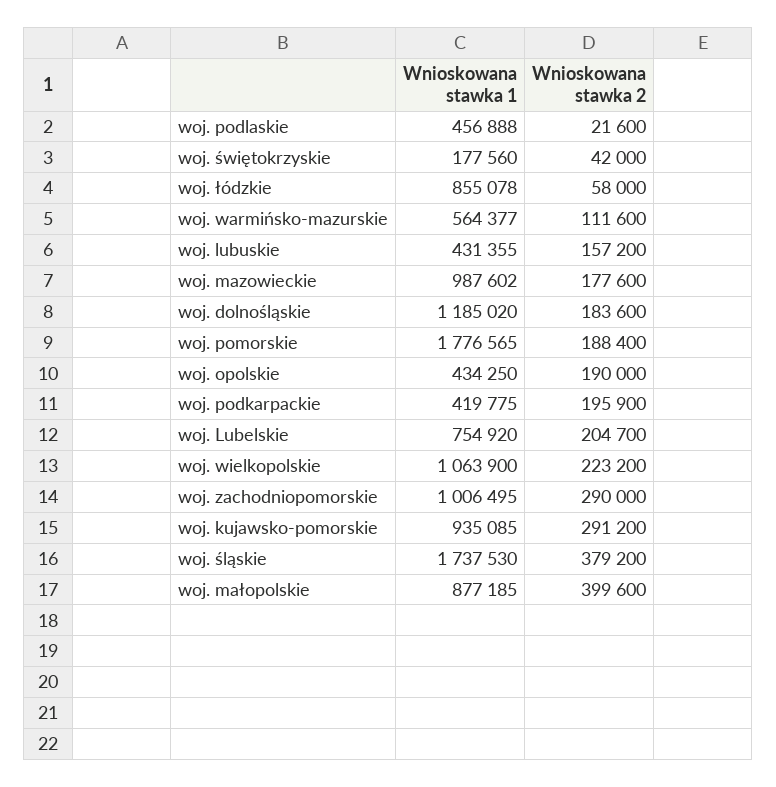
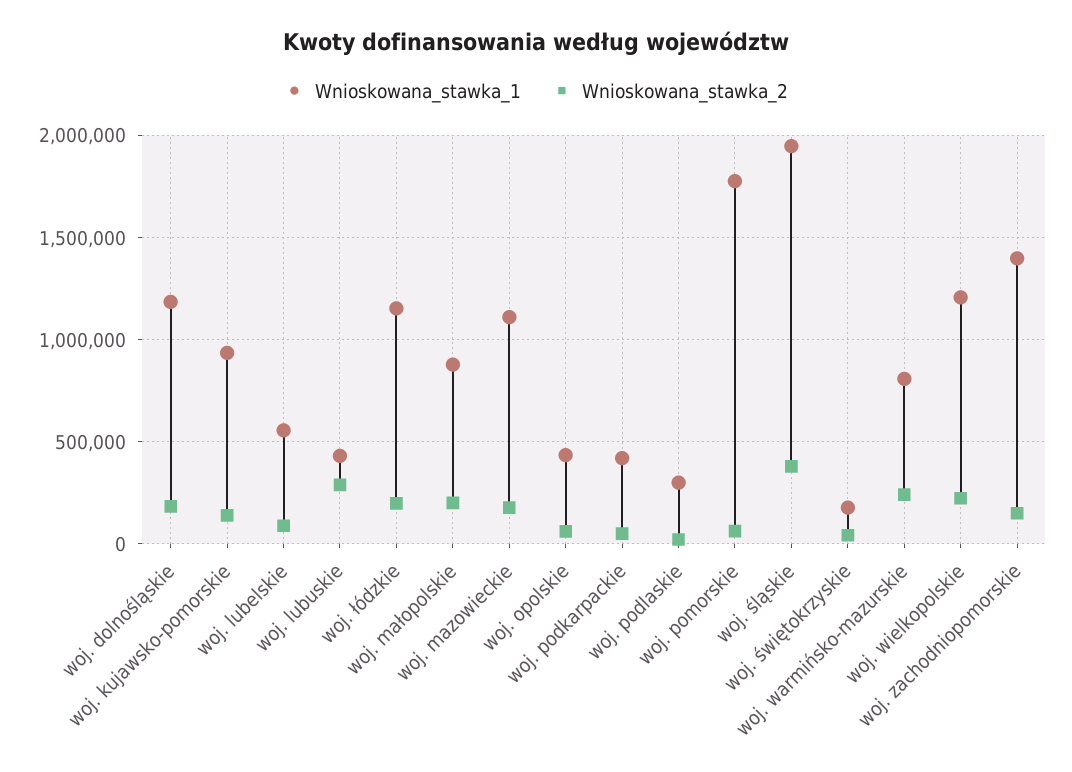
  {
    "Wnioskowana stawka 1": {
-     "woj. podlaskie": 456888,
+     "woj. podlaskie": 300000,
      "woj. świętokrzyskie": 177560,
-     "woj. łódzkie": 855078,
+     "woj. łódzkie": 1150000,
-     "woj. warmińsko-mazurskie": 564377,
+     "woj. warmińsko-mazurskie": 800000,
      "woj. lubuskie": 431355,
-     "woj. mazowieckie": 987602,
+     "woj. mazowieckie": 1100000,
      "woj. dolnośląskie": 1185020,
      "woj. pomorskie": 1776565,
      "woj. opolskie": 434250,
      "woj. podkarpackie": 419775,
-     "woj. Lubelskie": 754920,
+     "woj. Lubelskie": 550000,
-     "woj. wielkopolskie": 1063900,
+     "woj. wielkopolskie": 1200000,
-     "woj. zachodniopomorskie": 1006495,
+     "woj. zachodniopomorskie": 1400000,
      "woj. kujawsko-pomorskie": 935085,
-     "woj. śląskie": 1737530,
+     "woj. śląskie": 1950000,
      "woj. małopolskie": 877185
    },
    "Wnioskowana stawka 2": {
      "woj. podlaskie": 21600,
      "woj. świętokrzyskie": 42000,
-     "woj. łódzkie": 58000,
+     "woj. łódzkie": 200000,
-     "woj. warmińsko-mazurskie": 111600,
+     "woj. warmińsko-mazurskie": 250000,
-     "woj. lubuskie": 157200,
+     "woj. lubuskie": 300000,
      "woj. mazowieckie": 177600,
      "woj. dolnośląskie": 183600,
-     "woj. pomorskie": 188400,
+     "woj. pomorskie": 50000,
-     "woj. opolskie": 190000,
+     "woj. opolskie": 50000,
-     "woj. podkarpackie": 195900,
+     "woj. podkarpackie": 50000,
-     "woj. Lubelskie": 204700,
+     "woj. Lubelskie": 100000,
      "woj. wielkopolskie": 223200,
-     "woj. zachodniopomorskie": 290000,
+     "woj. zachodniopomorskie": 150000,
-     "woj. kujawsko-pomorskie": 291200,
+     "woj. kujawsko-pomorskie": 150000,
      "woj. śląskie": 379200,
-     "woj. małopolskie": 399600
+     "woj. małopolskie": 200000
    }
  }

